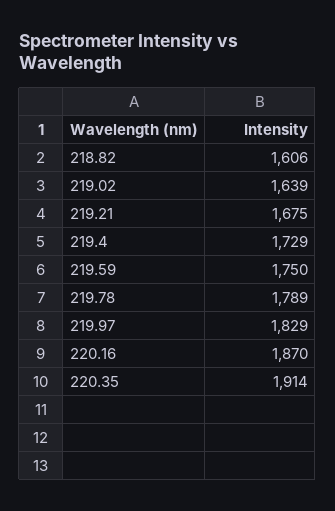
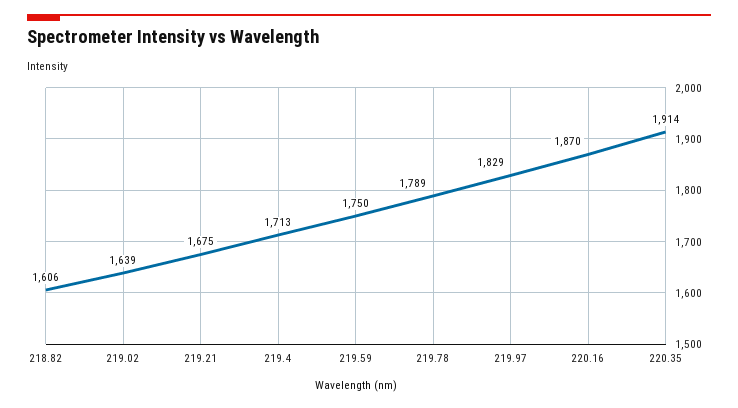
  {
    "218.82": 1606,
    "219.02": 1639,
    "219.21": 1675,
-   "219.4": 1729,
+   "219.4": 1713,
    "219.59": 1750,
    "219.78": 1789,
    "219.97": 1829,
    "220.16": 1870,
    "220.35": 1914
  }

